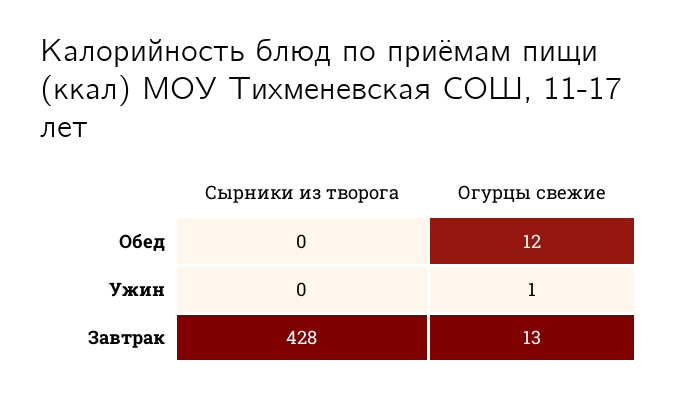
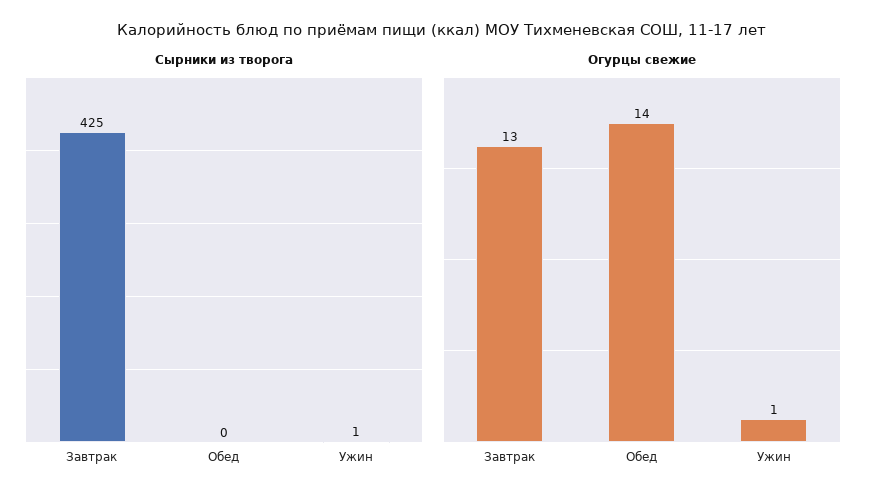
  {
    "Сырники из творога": {
      "Обед": 0,
-     "Ужин": 0,
+     "Ужин": 1,
-     "Завтрак": 428
+     "Завтрак": 425
    },
    "Огурцы свежие": {
-     "Обед": 12,
+     "Обед": 14,
      "Ужин": 1,
      "Завтрак": 13
    }
  }

